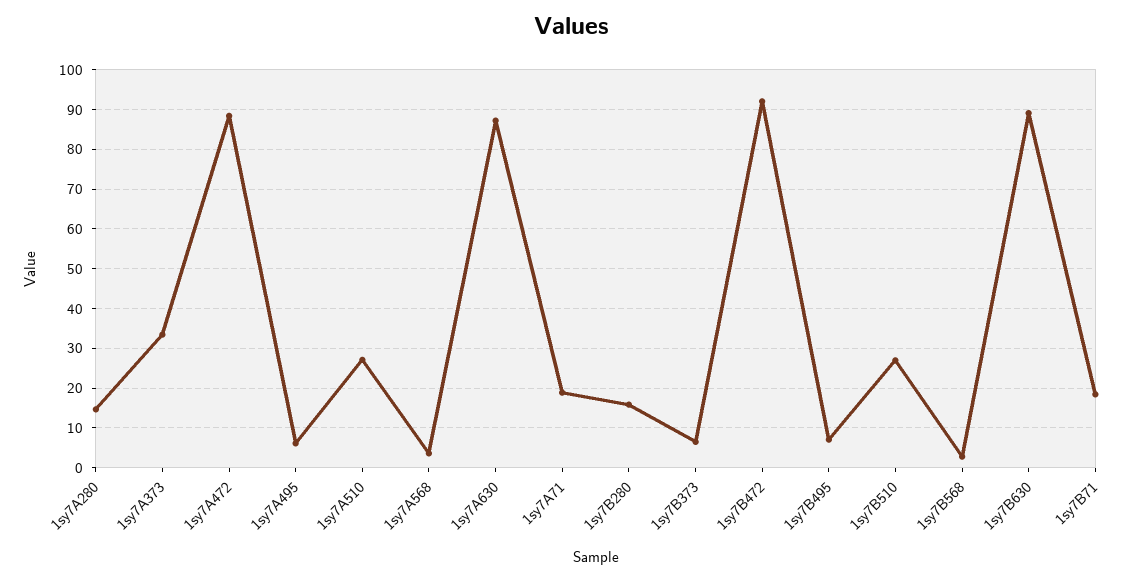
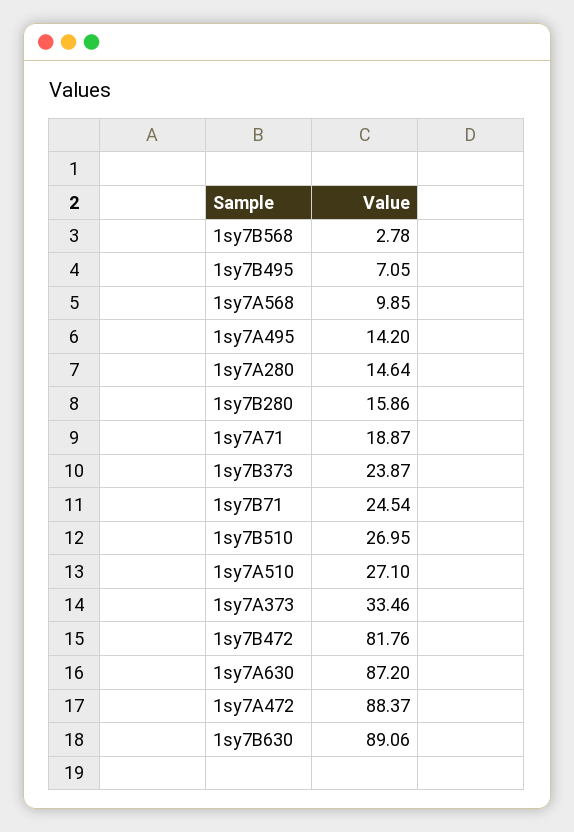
  {
    "1sy7A280": 14.64,
    "1sy7A373": 33.46,
    "1sy7A472": 88.37,
-   "1sy7A495": 6,
+   "1sy7A495": 14.2,
    "1sy7A510": 27.1,
-   "1sy7A568": 4,
+   "1sy7A568": 9.85,
    "1sy7A630": 87.2,
    "1sy7A71": 18.87,
    "1sy7B280": 15.86,
-   "1sy7B373": 6,
+   "1sy7B373": 23.87,
-   "1sy7B472": 92,
+   "1sy7B472": 81.76,
    "1sy7B495": 7.05,
    "1sy7B510": 26.95,
    "1sy7B568": 2.78,
    "1sy7B630": 89.06,
-   "1sy7B71": 18
+   "1sy7B71": 24.54
  }

